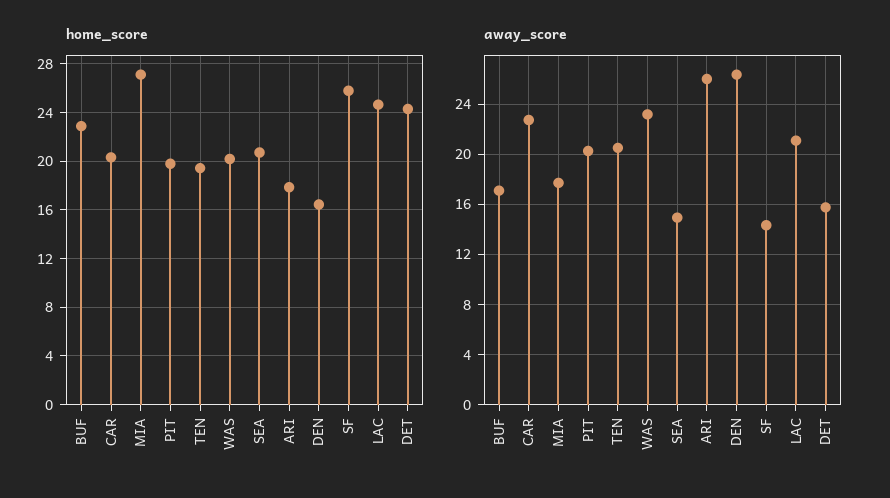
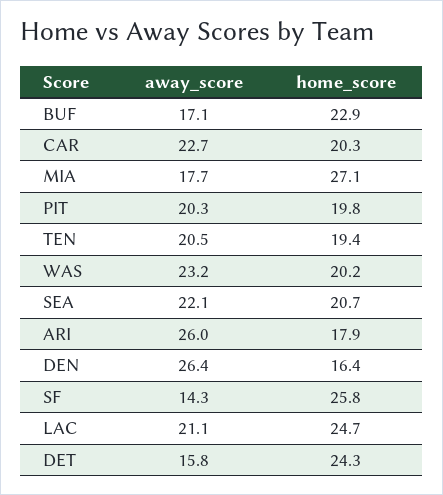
  {
    "home_score": {
      "BUF": 22.9,
      "CAR": 20.3,
      "MIA": 27.1,
      "PIT": 19.8,
      "TEN": 19.4,
      "WAS": 20.2,
      "SEA": 20.7,
      "ARI": 17.9,
      "DEN": 16.4,
      "SF": 25.8,
      "LAC": 24.7,
      "DET": 24.3
    },
    "away_score": {
      "BUF": 17.1,
      "CAR": 22.7,
      "MIA": 17.7,
      "PIT": 20.3,
      "TEN": 20.5,
      "WAS": 23.2,
-     "SEA": 15,
+     "SEA": 22.1,
      "ARI": 26,
      "DEN": 26.4,
      "SF": 14.3,
      "LAC": 21.1,
      "DET": 15.8
    }
  }

